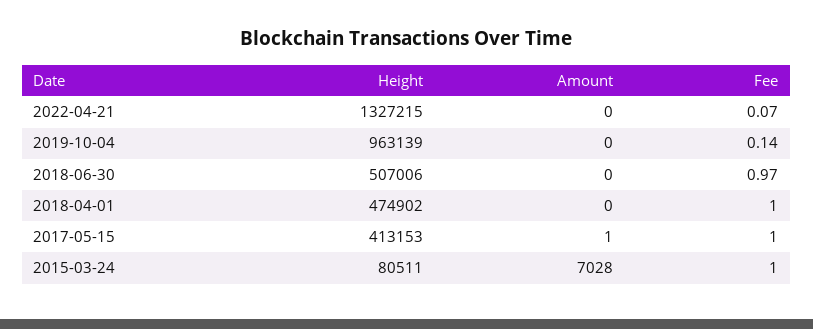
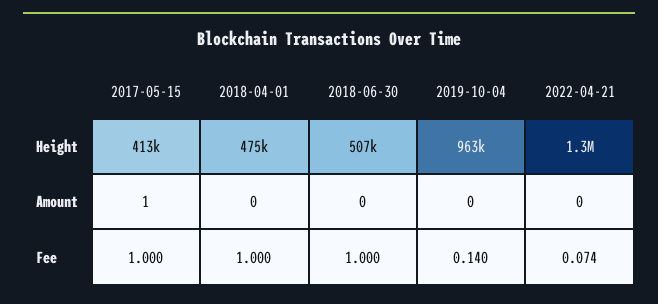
  {
    "Height": {
      "2022-04-21": 1327215,
      "2019-10-04": 963139,
      "2018-06-30": 507006,
      "2018-04-01": 474902,
-     "2017-05-15": 413153,
+     "2017-05-15": 413153
-     "2015-03-24": 80511
    },
    "Amount": {
      "2022-04-21": 0,
      "2019-10-04": 0,
      "2018-06-30": 0,
      "2018-04-01": 0,
-     "2017-05-15": 1,
+     "2017-05-15": 1
-     "2015-03-24": 7028
    },
    "Fee": {
      "2022-04-21": 0.074,
      "2019-10-04": 0.14,
-     "2018-06-30": 0.97,
+     "2018-06-30": 1,
      "2018-04-01": 1,
-     "2017-05-15": 1,
+     "2017-05-15": 1
-     "2015-03-24": 1
    }
  }

